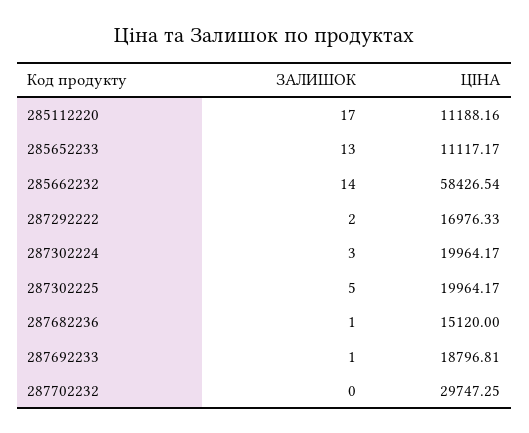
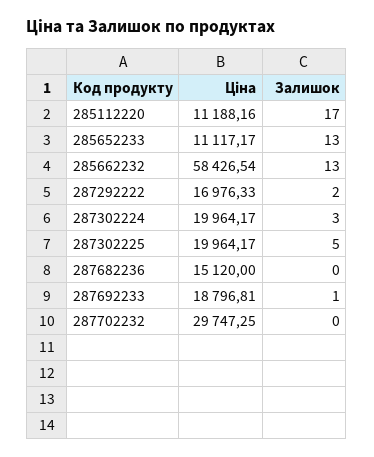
  {
    "ЗАЛИШОК": {
      "285112220": 17,
      "285652233": 13,
-     "285662232": 14,
+     "285662232": 13,
      "287292222": 2,
      "287302224": 3,
      "287302225": 5,
-     "287682236": 1,
+     "287682236": 0,
      "287692233": 1,
      "287702232": 0
    },
    "ЦІНА": {
      "285112220": 11188.16,
      "285652233": 11117.17,
      "285662232": 58426.54,
      "287292222": 16976.33,
      "287302224": 19964.17,
      "287302225": 19964.17,
      "287682236": 15120,
      "287692233": 18796.81,
      "287702232": 29747.25
    }
  }

